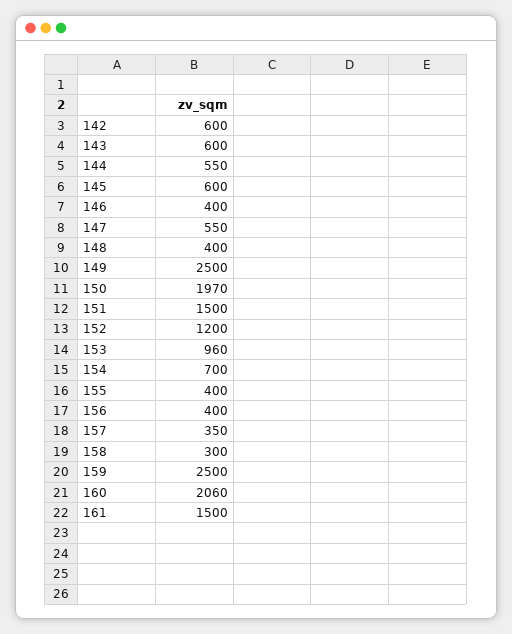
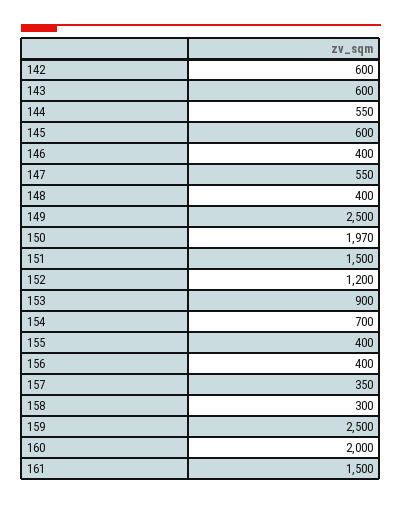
  {
    "142": 600,
    "143": 600,
    "144": 550,
    "145": 600,
    "146": 400,
    "147": 550,
    "148": 400,
    "149": 2500,
    "150": 1970,
    "151": 1500,
    "152": 1200,
-   "153": 960,
+   "153": 900,
    "154": 700,
    "155": 400,
    "156": 400,
    "157": 350,
    "158": 300,
    "159": 2500,
-   "160": 2060,
+   "160": 2000,
    "161": 1500
  }

